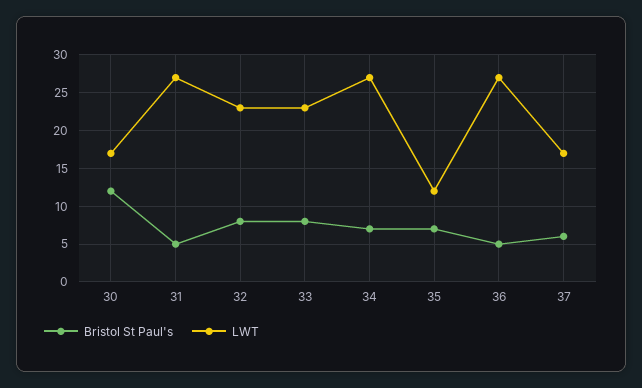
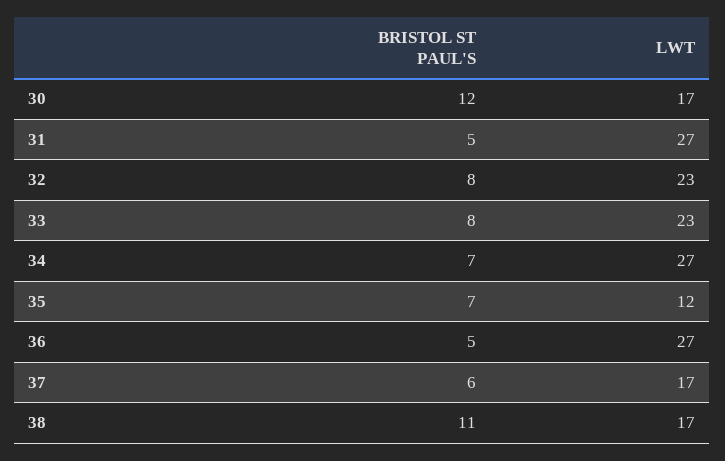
  {
    "Bristol St Paul's": {
      "30": 12,
      "31": 5,
      "32": 8,
      "33": 8,
      "34": 7,
      "35": 7,
      "36": 5,
-     "37": 6
+     "37": 6,
+     "38": 11
    },
    "LWT": {
      "30": 17,
      "31": 27,
      "32": 23,
      "33": 23,
      "34": 27,
      "35": 12,
      "36": 27,
-     "37": 17
+     "37": 17,
+     "38": 17
    }
  }

